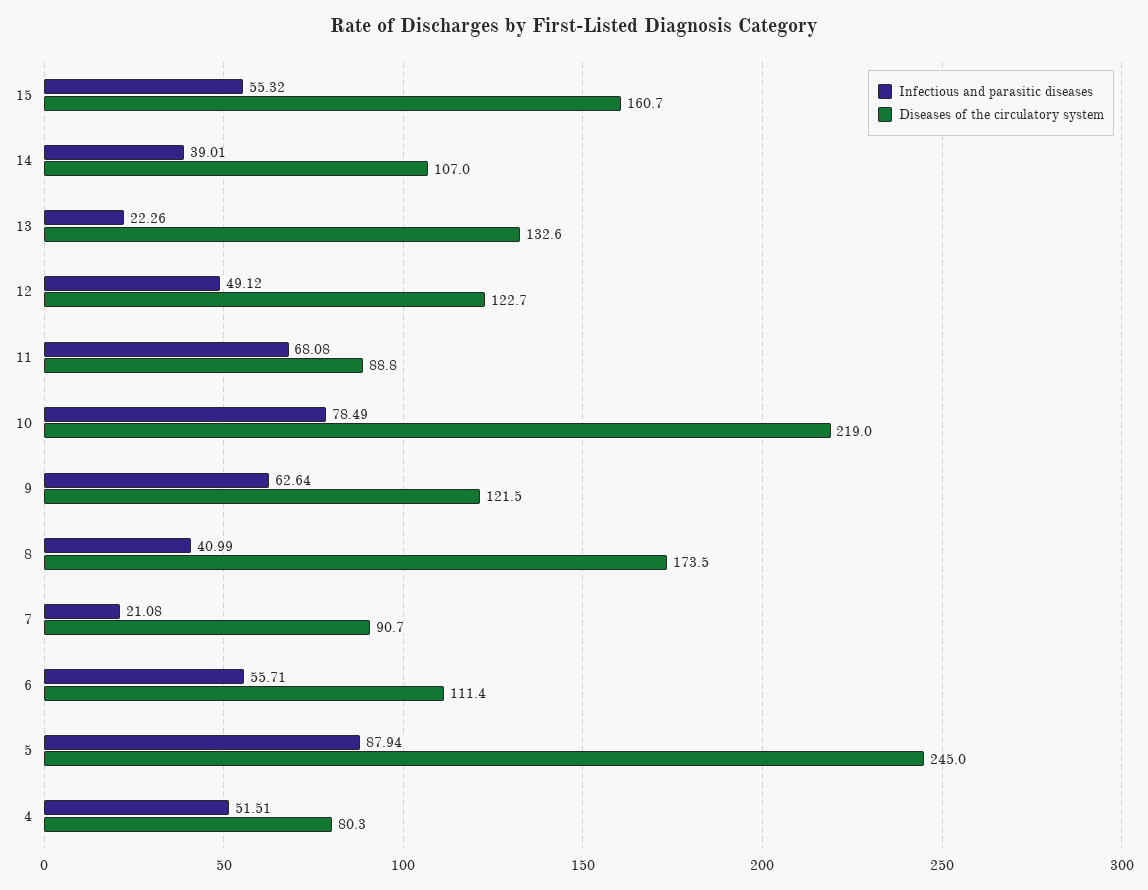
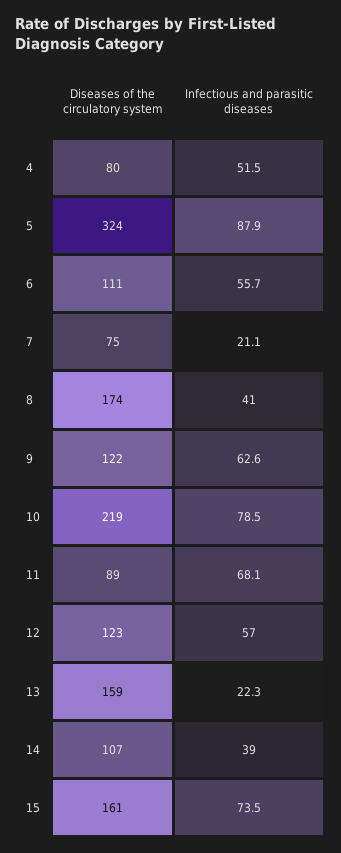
  {
    "Infectious and parasitic diseases": {
-     "15": 55.32,
+     "15": 73.5,
      "14": 39.01,
      "13": 22.26,
-     "12": 49.12,
+     "12": 57,
      "11": 68.08,
      "10": 78.49,
      "9": 62.64,
      "8": 40.99,
      "7": 21.08,
      "6": 55.71,
      "5": 87.94,
      "4": 51.51
    },
    "Diseases of the circulatory system": {
      "15": 160.7,
      "14": 107,
-     "13": 132.6,
+     "13": 159,
      "12": 122.7,
      "11": 88.8,
      "10": 219,
      "9": 121.5,
      "8": 173.5,
-     "7": 90.7,
+     "7": 75,
      "6": 111.4,
-     "5": 245,
+     "5": 324,
      "4": 80.3
    }
  }

